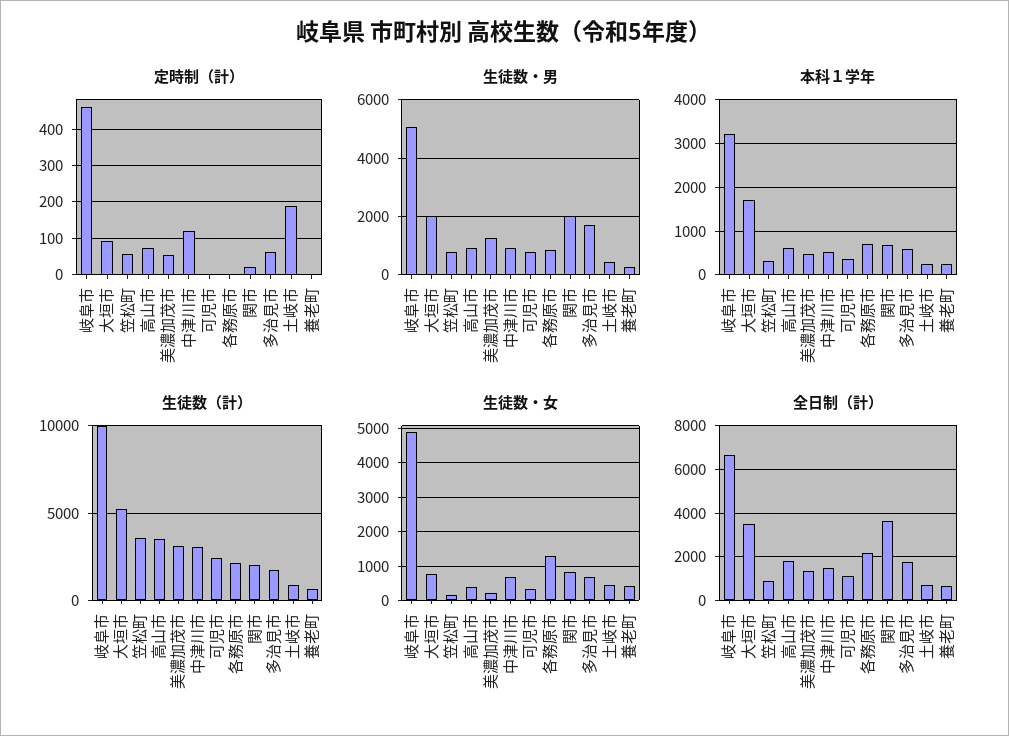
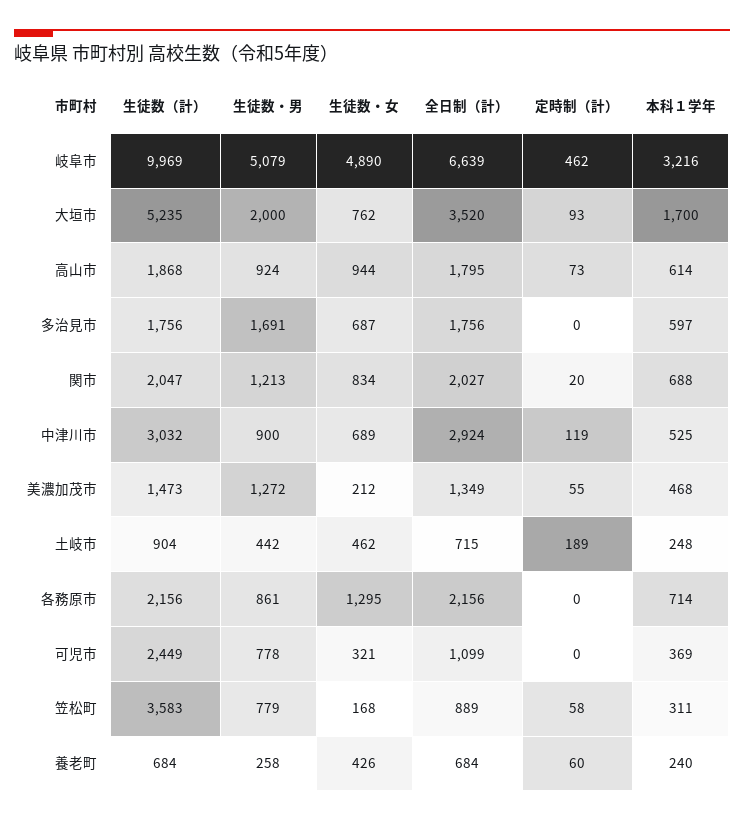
  {
    "定時制（計）": {
      "岐阜市": 462,
      "大垣市": 93,
      "笠松町": 58,
      "高山市": 73,
      "美濃加茂市": 55,
      "中津川市": 119,
      "可児市": 0,
      "各務原市": 0,
      "関市": 20,
-     "多治見市": 60,
+     "多治見市": 0,
      "土岐市": 189,
-     "養老町": 0
+     "養老町": 60
    },
    "生徒数・男": {
      "岐阜市": 5079,
      "大垣市": 2000,
      "笠松町": 779,
      "高山市": 924,
      "美濃加茂市": 1272,
      "中津川市": 900,
      "可児市": 778,
      "各務原市": 861,
-     "関市": 2000,
+     "関市": 1213,
      "多治見市": 1691,
      "土岐市": 442,
      "養老町": 258
    },
    "本科１学年": {
      "岐阜市": 3216,
      "大垣市": 1700,
      "笠松町": 311,
      "高山市": 614,
      "美濃加茂市": 468,
      "中津川市": 525,
      "可児市": 369,
      "各務原市": 714,
      "関市": 688,
      "多治見市": 597,
      "土岐市": 248,
      "養老町": 240
    },
    "生徒数（計）": {
      "岐阜市": 9969,
      "大垣市": 5235,
      "笠松町": 3583,
-     "高山市": 3500,
+     "高山市": 1868,
-     "美濃加茂市": 3000,
+     "美濃加茂市": 1473,
      "中津川市": 3032,
      "可児市": 2449,
      "各務原市": 2156,
      "関市": 2047,
      "多治見市": 1756,
      "土岐市": 904,
      "養老町": 684
    },
    "生徒数・女": {
      "岐阜市": 4890,
      "大垣市": 762,
      "笠松町": 168,
-     "高山市": 400,
+     "高山市": 944,
      "美濃加茂市": 212,
      "中津川市": 689,
      "可児市": 321,
      "各務原市": 1295,
      "関市": 834,
      "多治見市": 687,
      "土岐市": 462,
      "養老町": 426
    },
    "全日制（計）": {
      "岐阜市": 6639,
      "大垣市": 3520,
      "笠松町": 889,
      "高山市": 1795,
      "美濃加茂市": 1349,
-     "中津川市": 1500,
+     "中津川市": 2924,
      "可児市": 1099,
      "各務原市": 2156,
-     "関市": 3500,
+     "関市": 2027,
      "多治見市": 1756,
      "土岐市": 715,
      "養老町": 684
    }
  }

